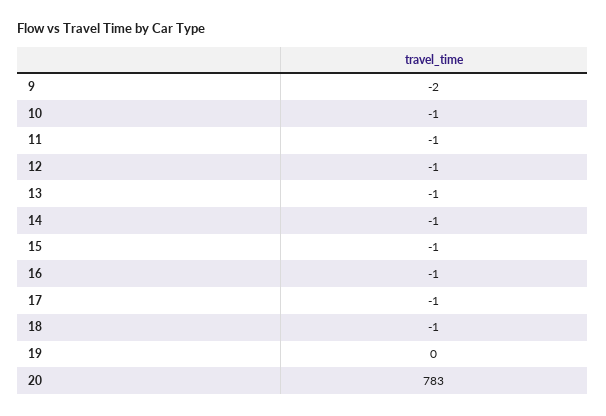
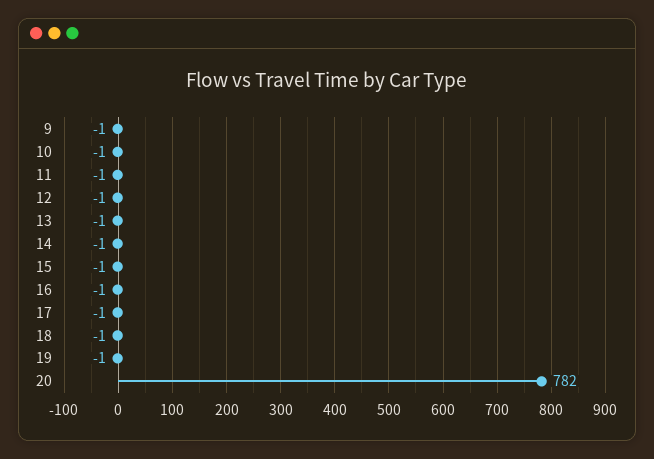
  {
-   "9": -2,
+   "9": -1,
    "10": -1,
    "11": -1,
    "12": -1,
    "13": -1,
    "14": -1,
    "15": -1,
    "16": -1,
    "17": -1,
    "18": -1,
-   "19": 0,
+   "19": -1,
-   "20": 783
+   "20": 782
  }

